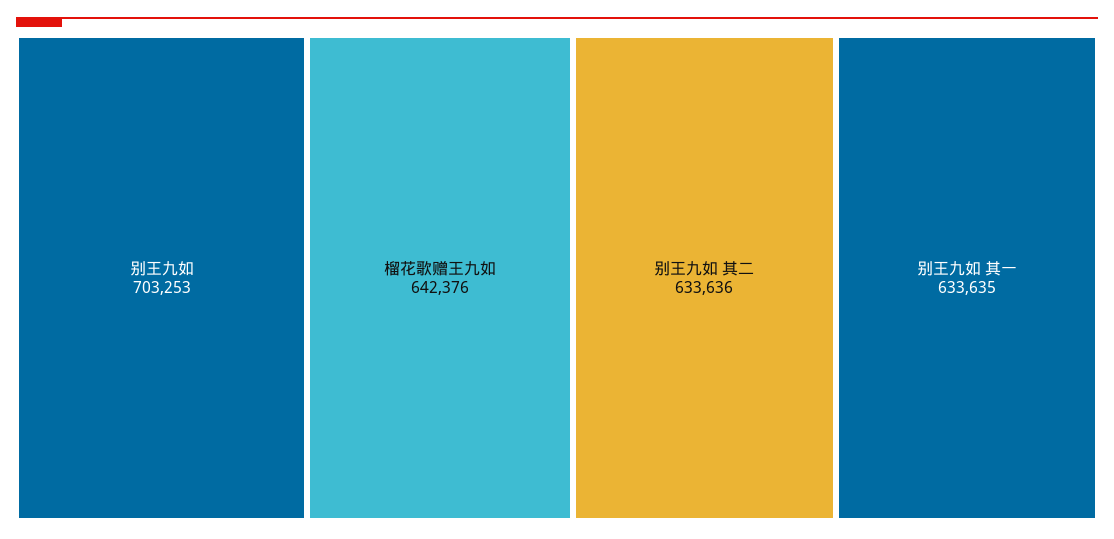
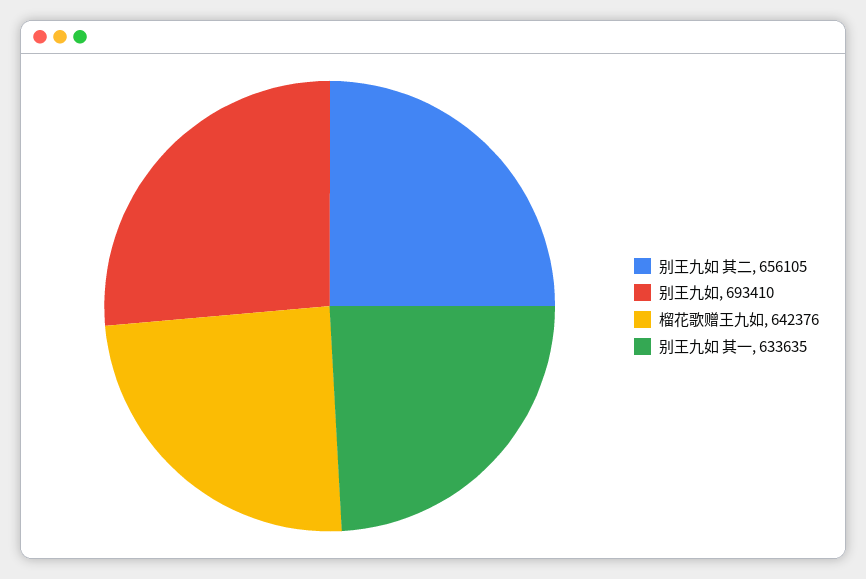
  {
-   "别王九如": 703253,
+   "别王九如": 693410,
    "榴花歌赠王九如": 642376,
-   "别王九如 其二": 633636,
+   "别王九如 其二": 656105,
    "别王九如 其一": 633635
  }

